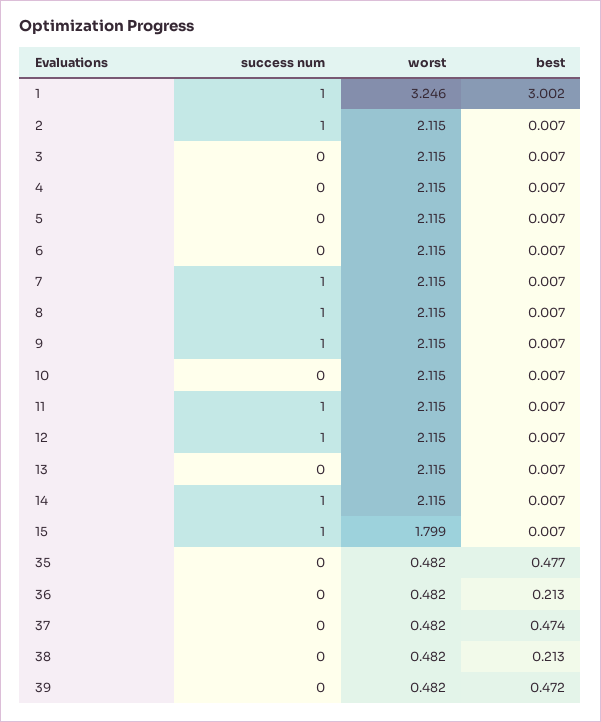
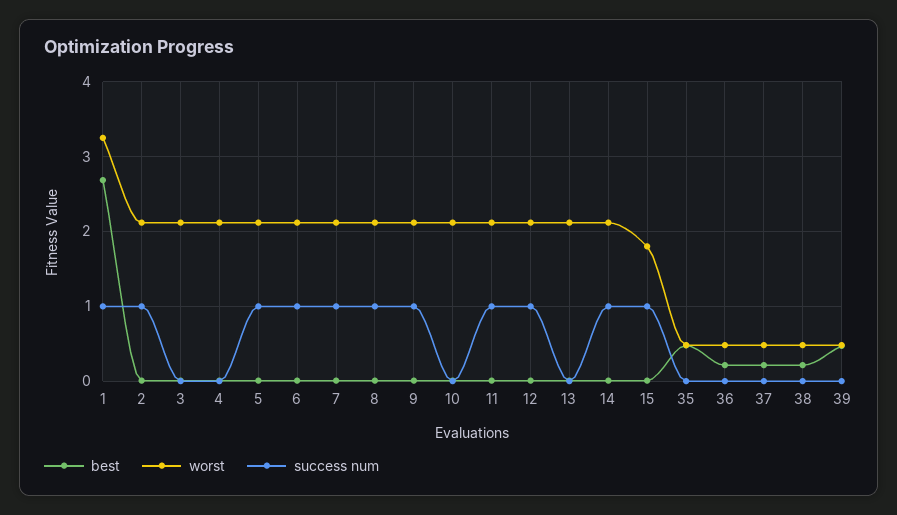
  {
    "success num": {
      "1": 1,
      "2": 1,
      "3": 0,
      "4": 0,
-     "5": 0,
+     "5": 1,
-     "6": 0,
+     "6": 1,
      "7": 1,
      "8": 1,
      "9": 1,
      "10": 0,
      "11": 1,
      "12": 1,
      "13": 0,
      "14": 1,
      "15": 1,
      "35": 0,
      "36": 0,
      "37": 0,
      "38": 0,
      "39": 0
    },
    "worst": {
      "1": 3.246,
      "2": 2.115,
      "3": 2.115,
      "4": 2.115,
      "5": 2.115,
      "6": 2.115,
      "7": 2.115,
      "8": 2.115,
      "9": 2.115,
      "10": 2.115,
      "11": 2.115,
      "12": 2.115,
      "13": 2.115,
      "14": 2.115,
      "15": 1.799,
      "35": 0.482,
      "36": 0.482,
      "37": 0.482,
      "38": 0.482,
      "39": 0.482
    },
    "best": {
-     "1": 3.002,
+     "1": 2.7,
      "2": 0.007,
      "3": 0.007,
      "4": 0.007,
      "5": 0.007,
      "6": 0.007,
      "7": 0.007,
      "8": 0.007,
      "9": 0.007,
      "10": 0.007,
      "11": 0.007,
      "12": 0.007,
      "13": 0.007,
      "14": 0.007,
      "15": 0.007,
      "35": 0.477,
      "36": 0.213,
-     "37": 0.474,
+     "37": 0.2,
      "38": 0.213,
      "39": 0.472
    }
  }

